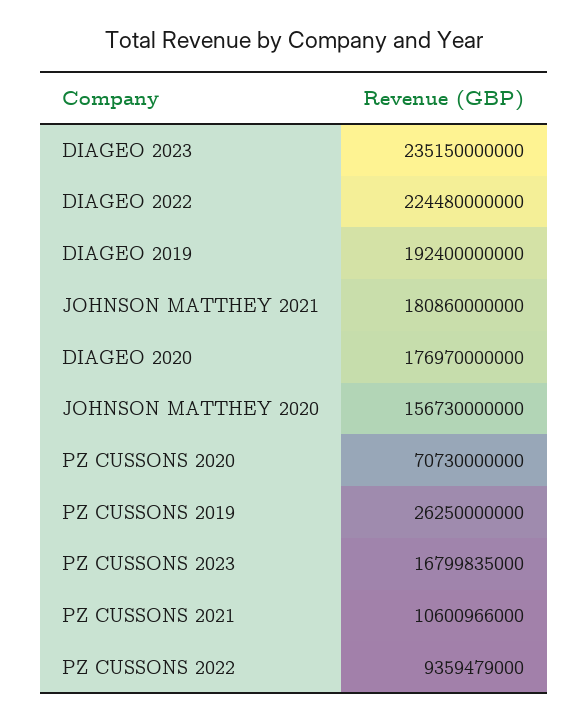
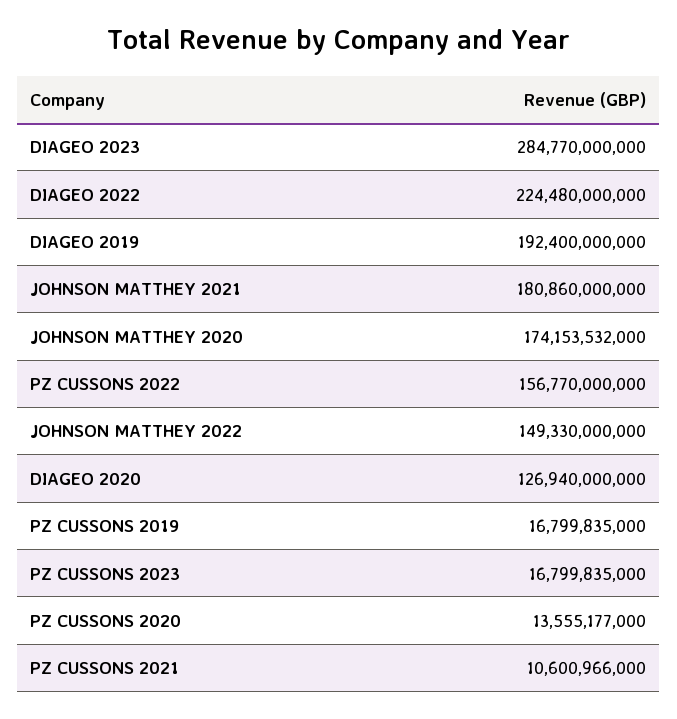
  {
-   "DIAGEO 2023": 235150000000,
+   "DIAGEO 2023": 284770000000,
    "DIAGEO 2022": 224480000000,
    "DIAGEO 2019": 192400000000,
    "JOHNSON MATTHEY 2021": 180860000000,
-   "DIAGEO 2020": 176970000000,
+   "DIAGEO 2020": 126940000000,
-   "JOHNSON MATTHEY 2020": 156730000000,
+   "JOHNSON MATTHEY 2020": 174153532000,
-   "PZ CUSSONS 2020": 70730000000,
+   "PZ CUSSONS 2020": 13555177000,
-   "PZ CUSSONS 2019": 26250000000,
+   "PZ CUSSONS 2019": 16799835000,
    "PZ CUSSONS 2023": 16799835000,
    "PZ CUSSONS 2021": 10600966000,
-   "PZ CUSSONS 2022": 9359479000
+   "PZ CUSSONS 2022": 156770000000,
+   "JOHNSON MATTHEY 2022": 149330000000
  }

